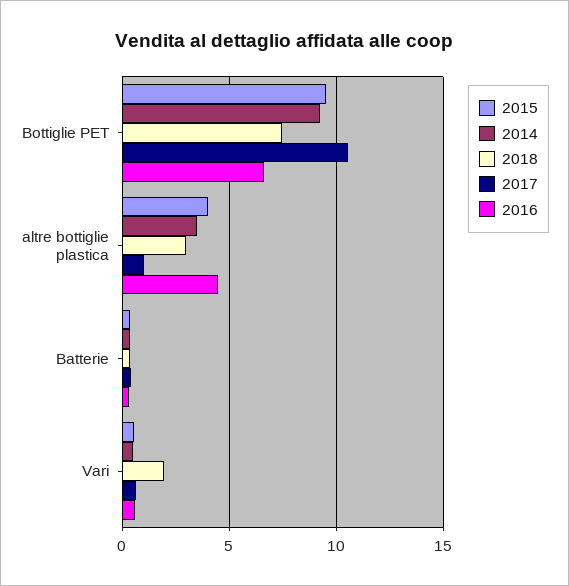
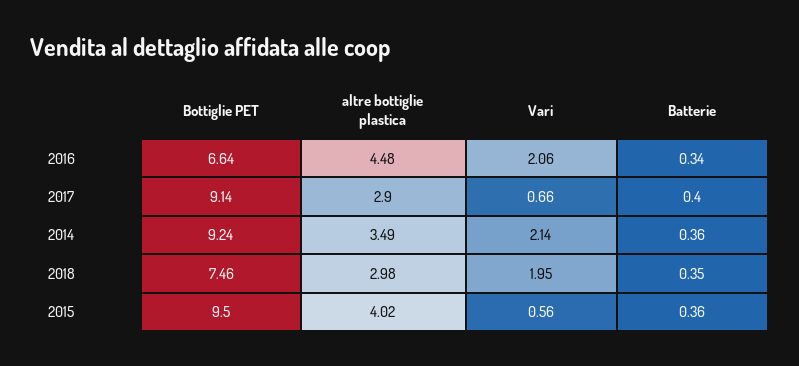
  {
    "2015": {
      "Bottiglie PET": 9.5,
      "altre bottiglie plastica": 4.02,
      "Batterie": 0.36,
      "Vari": 0.56
    },
    "2014": {
      "Bottiglie PET": 9.24,
      "altre bottiglie plastica": 3.49,
      "Batterie": 0.36,
-     "Vari": 0.5
+     "Vari": 2.14
    },
    "2018": {
      "Bottiglie PET": 7.46,
      "altre bottiglie plastica": 2.98,
      "Batterie": 0.35,
      "Vari": 1.95
    },
    "2017": {
-     "Bottiglie PET": 10.5,
+     "Bottiglie PET": 9.14,
-     "altre bottiglie plastica": 1,
+     "altre bottiglie plastica": 2.9,
      "Batterie": 0.4,
      "Vari": 0.66
    },
    "2016": {
      "Bottiglie PET": 6.64,
      "altre bottiglie plastica": 4.48,
      "Batterie": 0.34,
-     "Vari": 0.5
+     "Vari": 2.06
    }
  }

